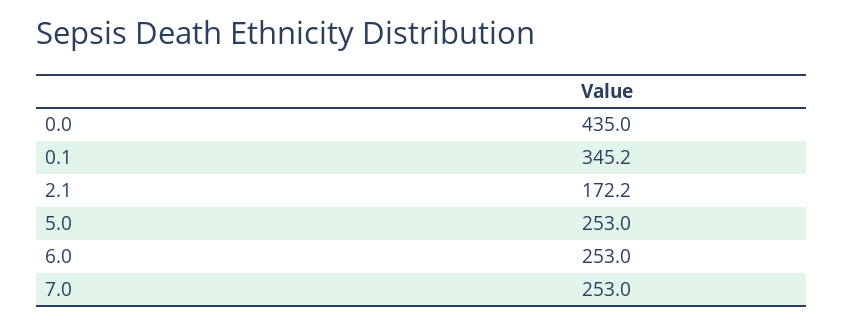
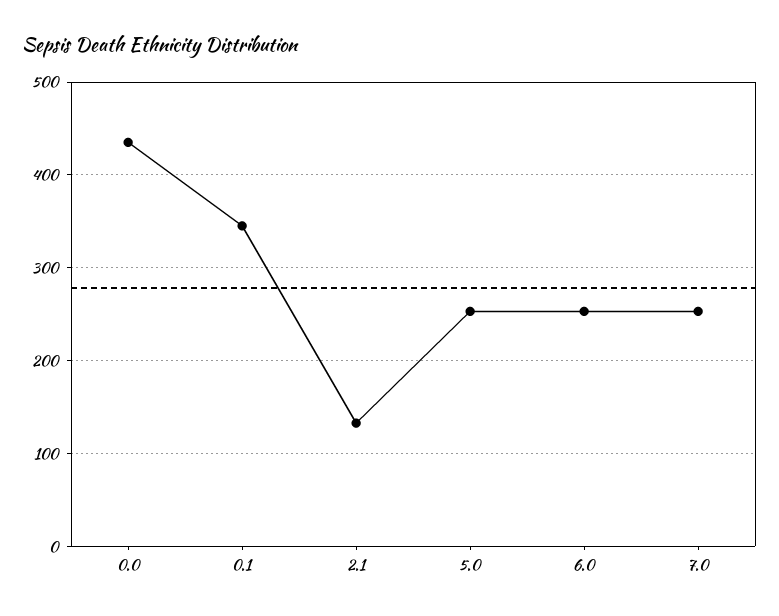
  {
    "0.0": 435,
    "0.1": 345.2,
-   "2.1": 172.2,
+   "2.1": 130,
    "5.0": 253,
    "6.0": 253,
    "7.0": 253
  }

